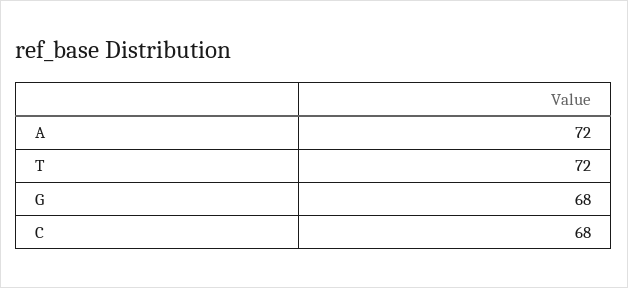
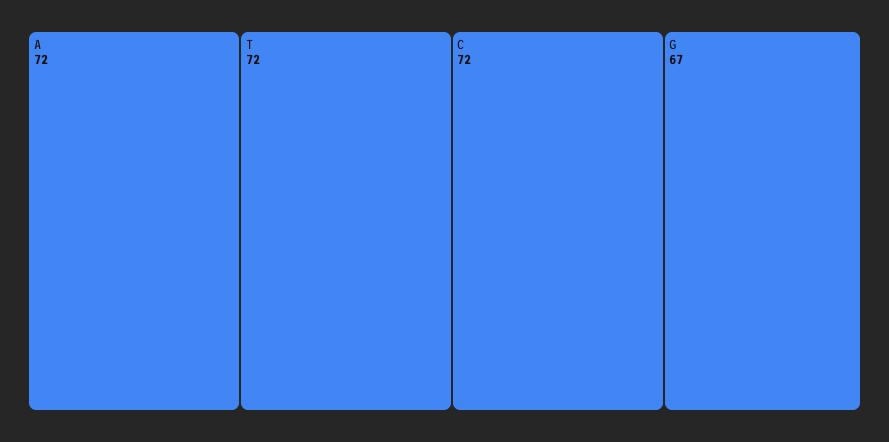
  {
    "A": 72,
    "T": 72,
-   "G": 68,
+   "G": 67,
-   "C": 68
+   "C": 72
  }

